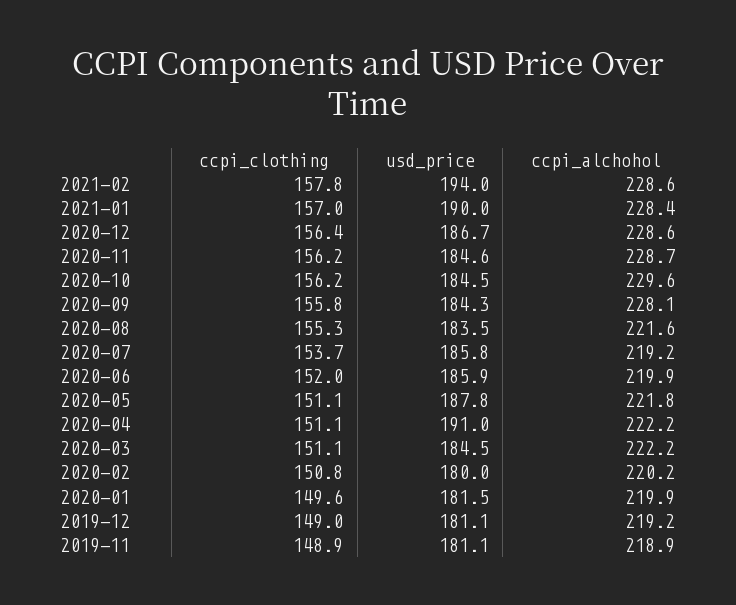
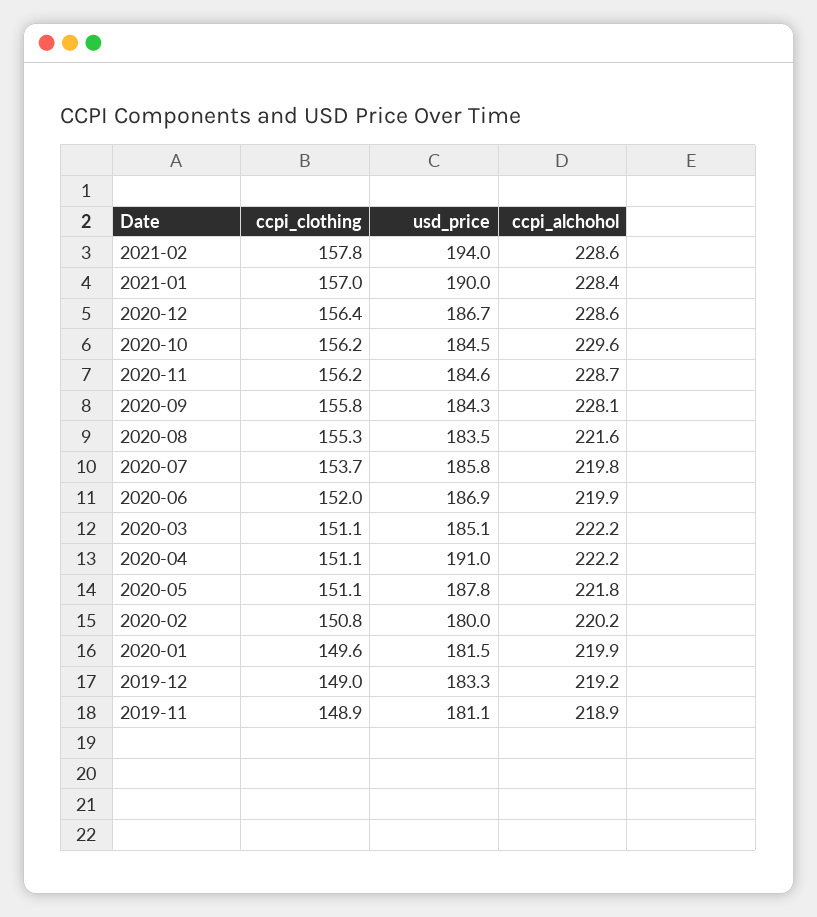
  {
    "ccpi_clothing": {
      "2021-02": 157.8,
      "2021-01": 157,
      "2020-12": 156.4,
      "2020-11": 156.2,
      "2020-10": 156.2,
      "2020-09": 155.8,
      "2020-08": 155.3,
      "2020-07": 153.7,
      "2020-06": 152,
      "2020-05": 151.1,
      "2020-04": 151.1,
      "2020-03": 151.1,
      "2020-02": 150.8,
      "2020-01": 149.6,
      "2019-12": 149,
      "2019-11": 148.9
    },
    "usd_price": {
      "2021-02": 194,
      "2021-01": 190,
      "2020-12": 186.7,
      "2020-11": 184.6,
      "2020-10": 184.5,
      "2020-09": 184.3,
      "2020-08": 183.5,
      "2020-07": 185.8,
-     "2020-06": 185.9,
+     "2020-06": 186.9,
      "2020-05": 187.8,
      "2020-04": 191,
-     "2020-03": 184.5,
+     "2020-03": 185.1,
      "2020-02": 180,
      "2020-01": 181.5,
-     "2019-12": 181.1,
+     "2019-12": 183.3,
      "2019-11": 181.1
    },
    "ccpi_alchohol": {
      "2021-02": 228.6,
      "2021-01": 228.4,
      "2020-12": 228.6,
      "2020-11": 228.7,
      "2020-10": 229.6,
      "2020-09": 228.1,
      "2020-08": 221.6,
-     "2020-07": 219.2,
+     "2020-07": 219.8,
      "2020-06": 219.9,
      "2020-05": 221.8,
      "2020-04": 222.2,
      "2020-03": 222.2,
      "2020-02": 220.2,
      "2020-01": 219.9,
      "2019-12": 219.2,
      "2019-11": 218.9
    }
  }

